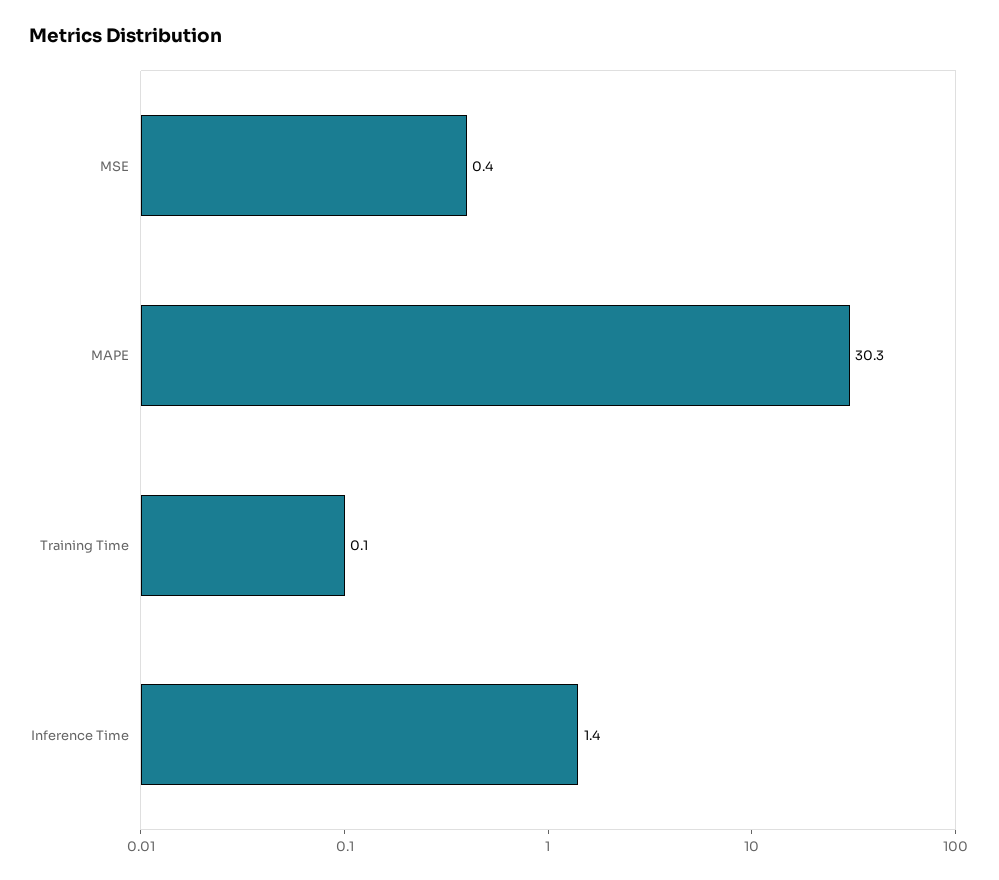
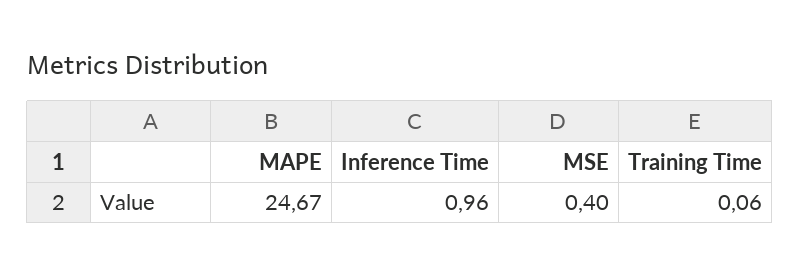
  {
    "MSE": 0.4,
-   "MAPE": 30.3,
+   "MAPE": 24.67,
    "Training Time": 0.06,
-   "Inference Time": 1.4
+   "Inference Time": 0.96
  }

